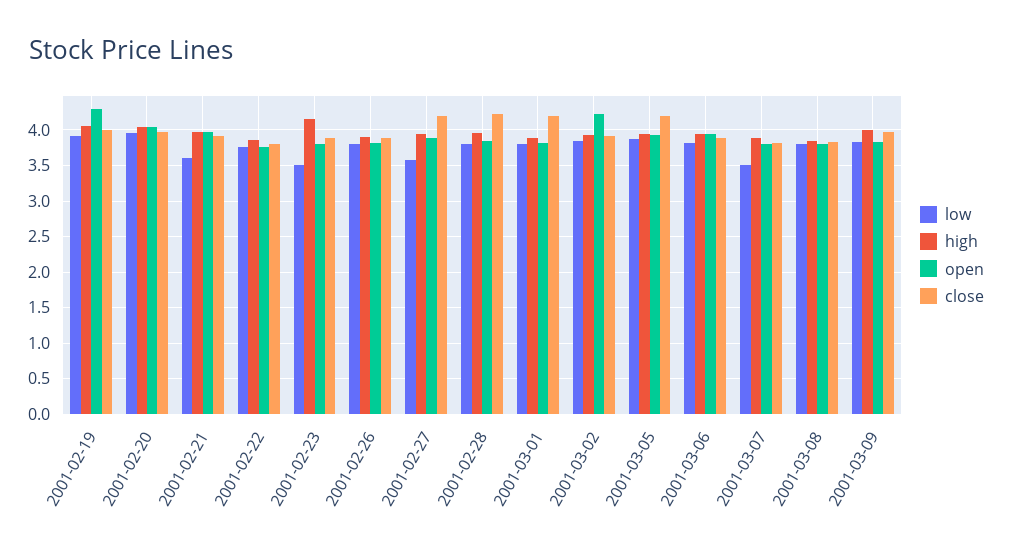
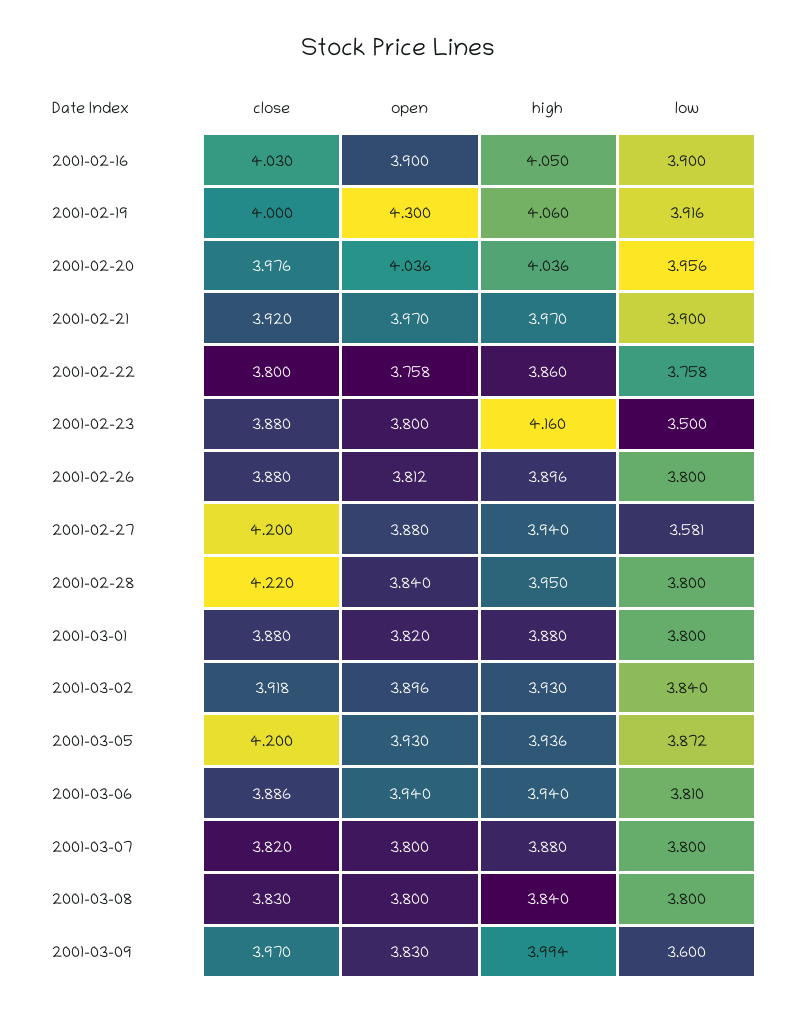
  {
    "low": {
      "2001-02-19": 3.916,
      "2001-02-20": 3.956,
-     "2001-02-21": 3.6,
+     "2001-02-21": 3.9,
      "2001-02-22": 3.758,
      "2001-02-23": 3.5,
      "2001-02-26": 3.8,
      "2001-02-27": 3.581,
      "2001-02-28": 3.8,
      "2001-03-01": 3.8,
      "2001-03-02": 3.84,
      "2001-03-05": 3.872,
      "2001-03-06": 3.81,
-     "2001-03-07": 3.5,
+     "2001-03-07": 3.8,
      "2001-03-08": 3.8,
-     "2001-03-09": 3.8
+     "2001-03-09": 3.6,
+     "2001-02-16": 3.9
    },
    "high": {
      "2001-02-19": 4.06,
      "2001-02-20": 4.036,
      "2001-02-21": 3.97,
      "2001-02-22": 3.86,
      "2001-02-23": 4.16,
      "2001-02-26": 3.896,
      "2001-02-27": 3.94,
      "2001-02-28": 3.95,
      "2001-03-01": 3.88,
      "2001-03-02": 3.93,
      "2001-03-05": 3.936,
      "2001-03-06": 3.94,
      "2001-03-07": 3.88,
      "2001-03-08": 3.84,
-     "2001-03-09": 3.994
+     "2001-03-09": 3.994,
+     "2001-02-16": 4.05
    },
    "open": {
      "2001-02-19": 4.3,
      "2001-02-20": 4.036,
      "2001-02-21": 3.97,
      "2001-02-22": 3.758,
      "2001-02-23": 3.8,
      "2001-02-26": 3.812,
      "2001-02-27": 3.88,
      "2001-02-28": 3.84,
      "2001-03-01": 3.82,
-     "2001-03-02": 4.2,
+     "2001-03-02": 3.896,
      "2001-03-05": 3.93,
      "2001-03-06": 3.94,
      "2001-03-07": 3.8,
      "2001-03-08": 3.8,
-     "2001-03-09": 3.83
+     "2001-03-09": 3.83,
+     "2001-02-16": 3.9
    },
    "close": {
      "2001-02-19": 4,
      "2001-02-20": 3.976,
      "2001-02-21": 3.92,
      "2001-02-22": 3.8,
      "2001-02-23": 3.88,
      "2001-02-26": 3.88,
      "2001-02-27": 4.2,
      "2001-02-28": 4.22,
-     "2001-03-01": 4.2,
+     "2001-03-01": 3.88,
      "2001-03-02": 3.918,
      "2001-03-05": 4.2,
      "2001-03-06": 3.886,
      "2001-03-07": 3.82,
      "2001-03-08": 3.83,
-     "2001-03-09": 3.97
+     "2001-03-09": 3.97,
+     "2001-02-16": 4.03
    }
  }

